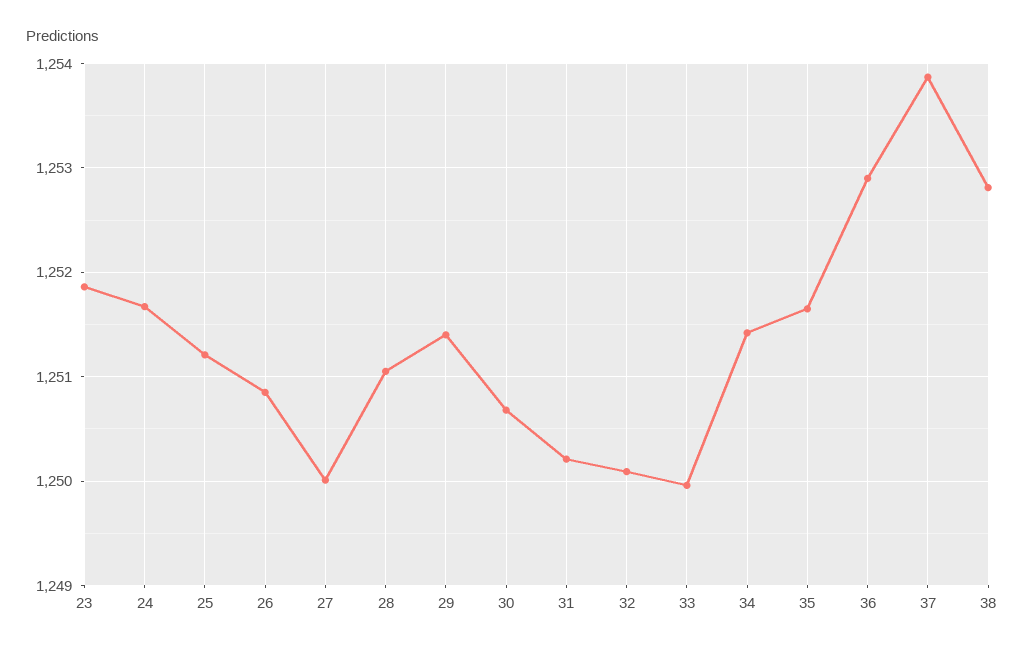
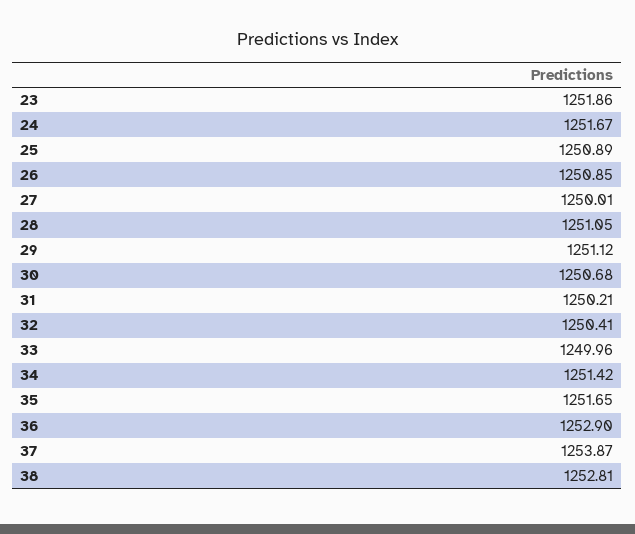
  {
    "23": 1251.86,
    "24": 1251.67,
-   "25": 1251.2,
+   "25": 1250.89,
    "26": 1250.85,
    "27": 1250.01,
    "28": 1251.05,
-   "29": 1251.4,
+   "29": 1251.12,
    "30": 1250.68,
    "31": 1250.21,
-   "32": 1250.1,
+   "32": 1250.41,
    "33": 1249.96,
    "34": 1251.42,
    "35": 1251.65,
    "36": 1252.9,
    "37": 1253.87,
    "38": 1252.81
  }

